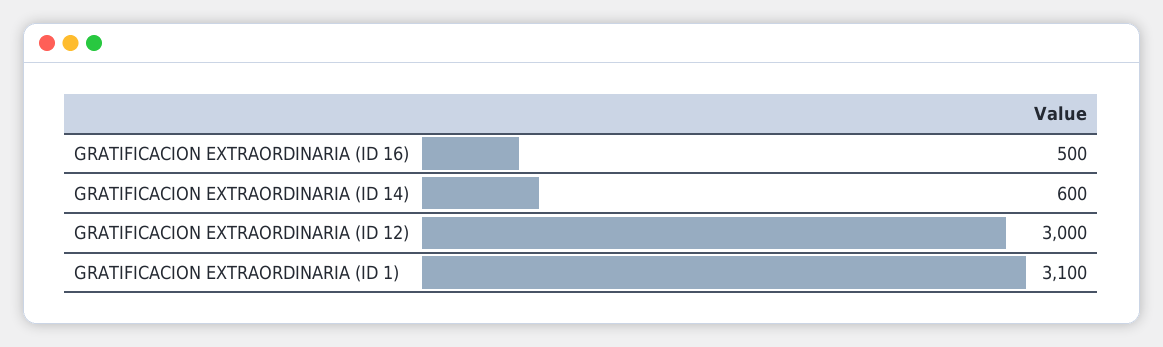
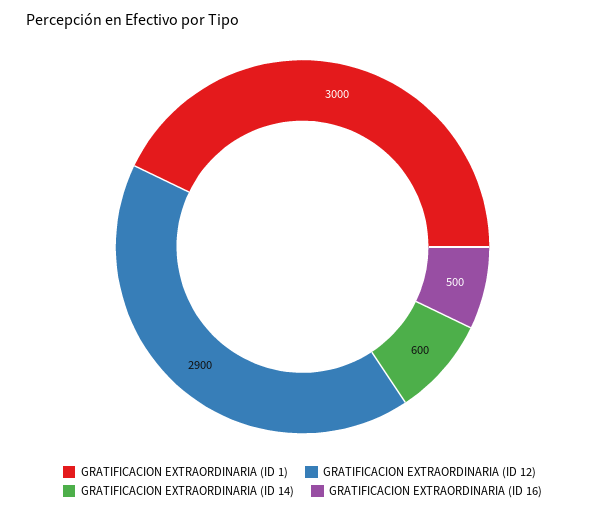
  {
    "GRATIFICACION EXTRAORDINARIA (ID 16)": 500,
    "GRATIFICACION EXTRAORDINARIA (ID 14)": 600,
-   "GRATIFICACION EXTRAORDINARIA (ID 12)": 3000,
+   "GRATIFICACION EXTRAORDINARIA (ID 12)": 2900,
-   "GRATIFICACION EXTRAORDINARIA (ID 1)": 3100
+   "GRATIFICACION EXTRAORDINARIA (ID 1)": 3000
  }

